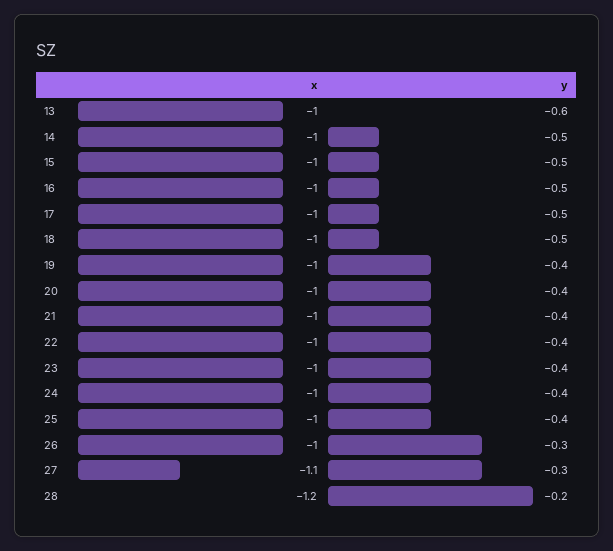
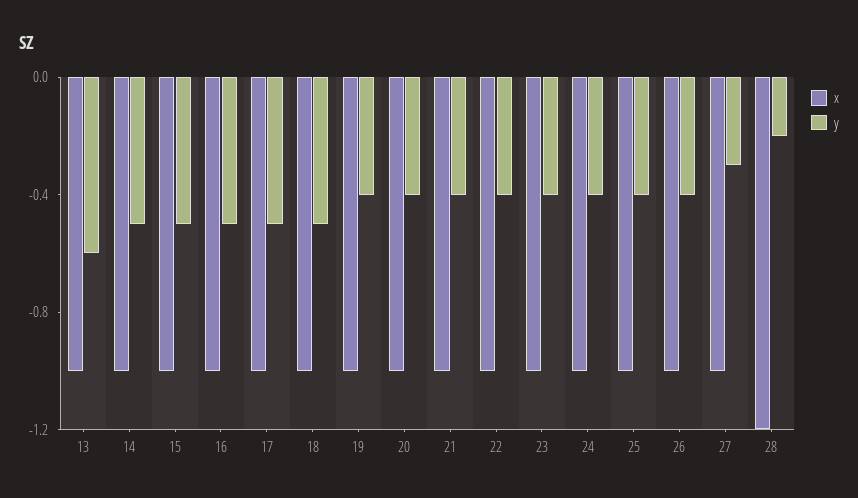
  {
    "x": {
      "13": -1,
      "14": -1,
      "15": -1,
      "16": -1,
      "17": -1,
      "18": -1,
      "19": -1,
      "20": -1,
      "21": -1,
      "22": -1,
      "23": -1,
      "24": -1,
      "25": -1,
      "26": -1,
-     "27": -1.1,
+     "27": -1,
      "28": -1.2
    },
    "y": {
      "13": -0.6,
      "14": -0.5,
      "15": -0.5,
      "16": -0.5,
      "17": -0.5,
      "18": -0.5,
      "19": -0.4,
      "20": -0.4,
      "21": -0.4,
      "22": -0.4,
      "23": -0.4,
      "24": -0.4,
      "25": -0.4,
-     "26": -0.3,
+     "26": -0.4,
      "27": -0.3,
      "28": -0.2
    }
  }

